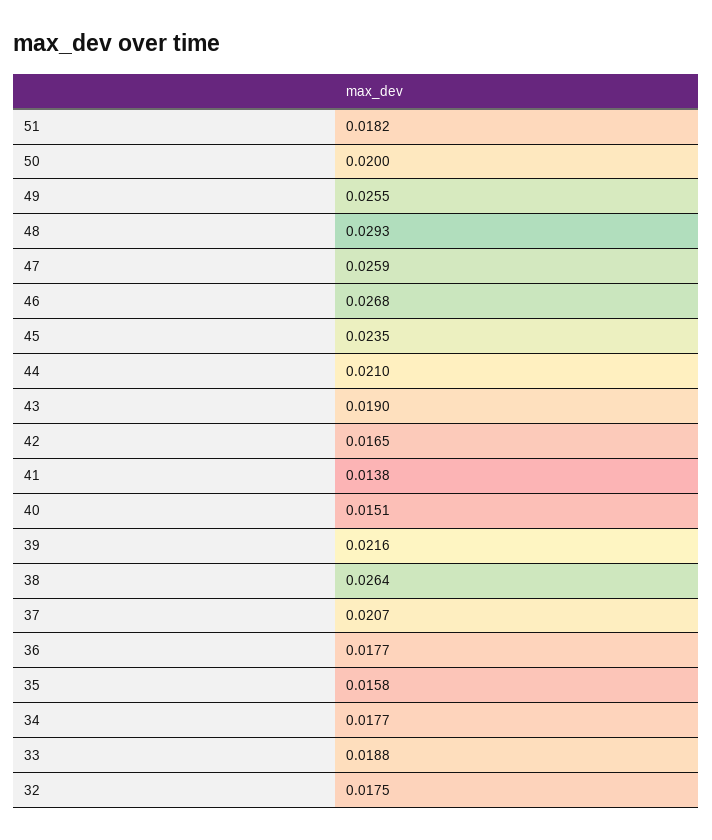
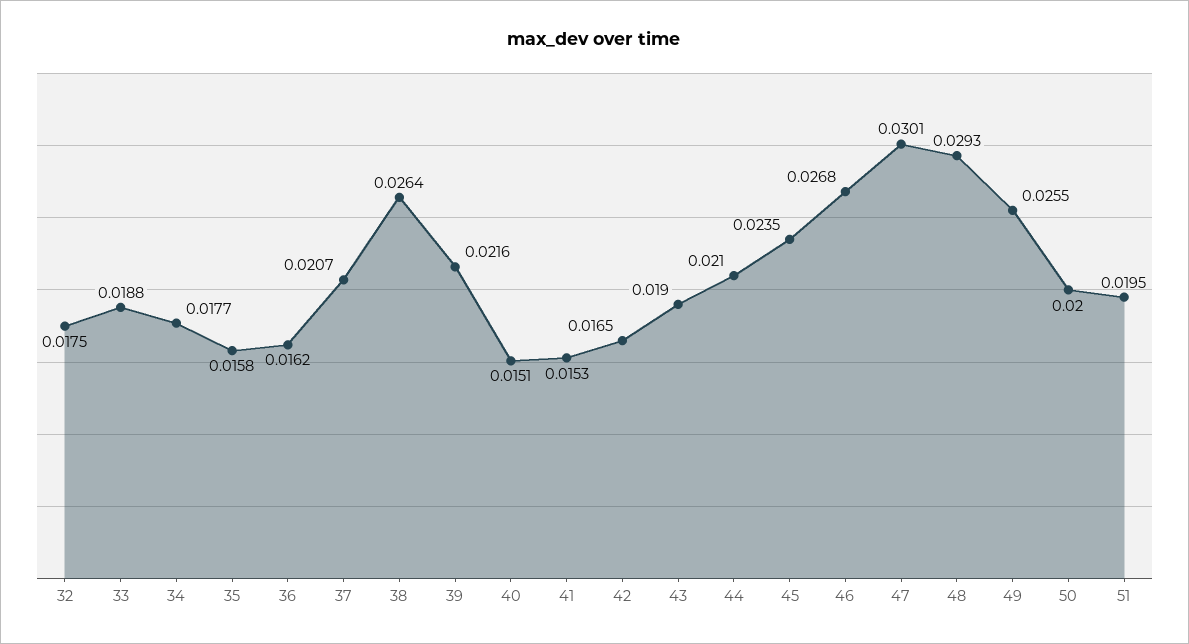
  {
-   "51": 0.0182,
+   "51": 0.0195,
    "50": 0.02,
    "49": 0.0255,
    "48": 0.0293,
-   "47": 0.0259,
+   "47": 0.0301,
    "46": 0.0268,
    "45": 0.0235,
    "44": 0.021,
    "43": 0.019,
    "42": 0.0165,
-   "41": 0.0138,
+   "41": 0.0153,
    "40": 0.0151,
    "39": 0.0216,
    "38": 0.0264,
    "37": 0.0207,
-   "36": 0.0177,
+   "36": 0.0162,
    "35": 0.0158,
    "34": 0.0177,
    "33": 0.0188,
    "32": 0.0175
  }

